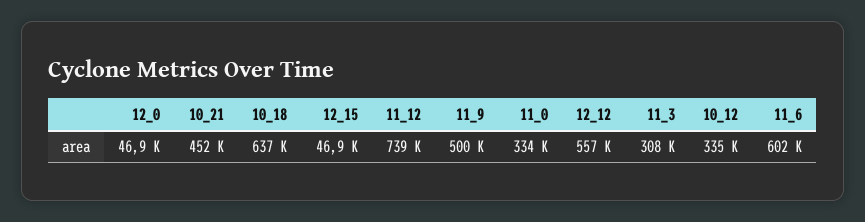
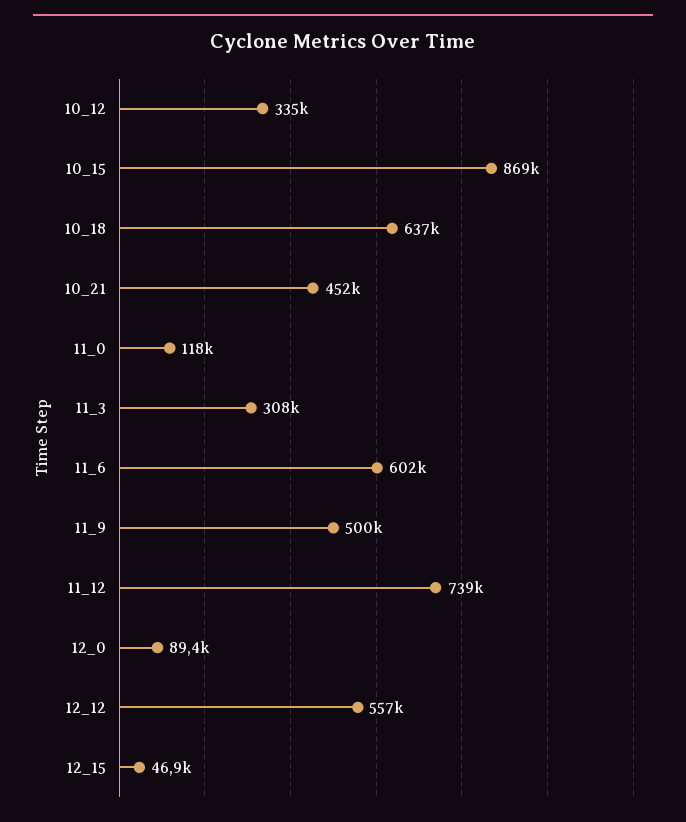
  {
-   "12_0": 46900,
+   "12_0": 89400,
    "10_21": 452000,
    "10_18": 637000,
    "12_15": 46900,
    "11_12": 739000,
    "11_9": 500000,
-   "11_0": 334000,
+   "11_0": 118000,
    "12_12": 557000,
    "11_3": 308000,
    "10_12": 335000,
-   "11_6": 602000
+   "11_6": 602000,
+   "10_15": 869000
  }

